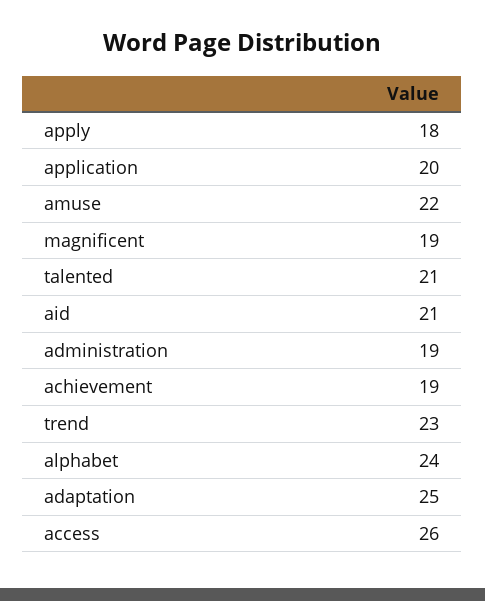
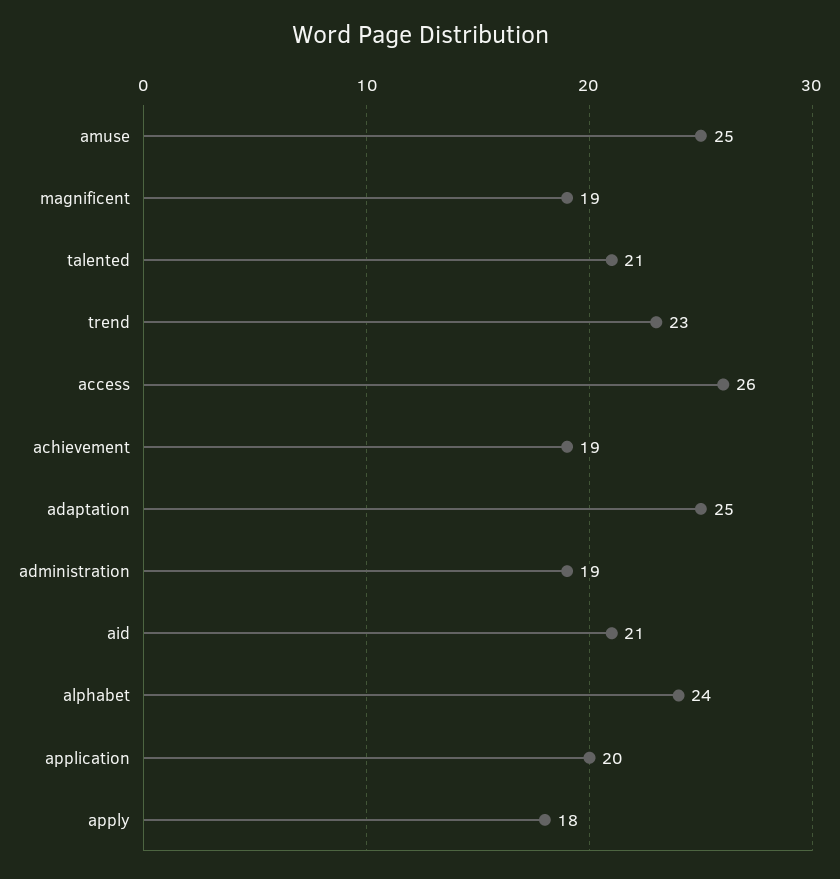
  {
    "apply": 18,
    "application": 20,
-   "amuse": 22,
+   "amuse": 25,
    "magnificent": 19,
    "talented": 21,
    "aid": 21,
    "administration": 19,
    "achievement": 19,
    "trend": 23,
    "alphabet": 24,
    "adaptation": 25,
    "access": 26
  }

